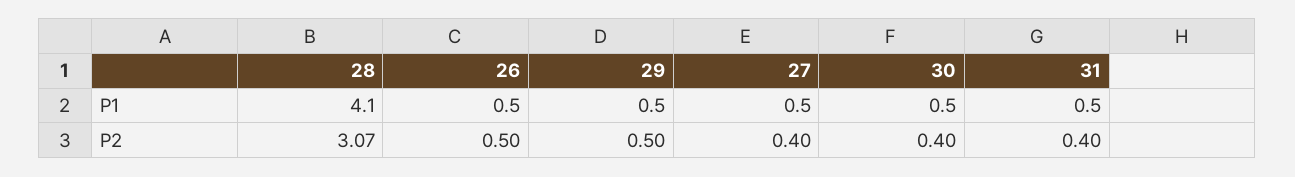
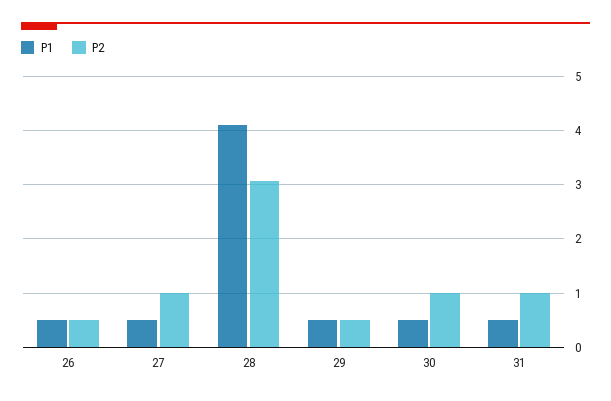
  {
    "P1": {
      "28": 4.1,
      "26": 0.5,
      "29": 0.5,
      "27": 0.5,
      "30": 0.5,
      "31": 0.5
    },
    "P2": {
      "28": 3.07,
      "26": 0.5,
      "29": 0.5,
-     "27": 0.4,
+     "27": 1,
-     "30": 0.4,
+     "30": 1,
-     "31": 0.4
+     "31": 1
    }
  }

